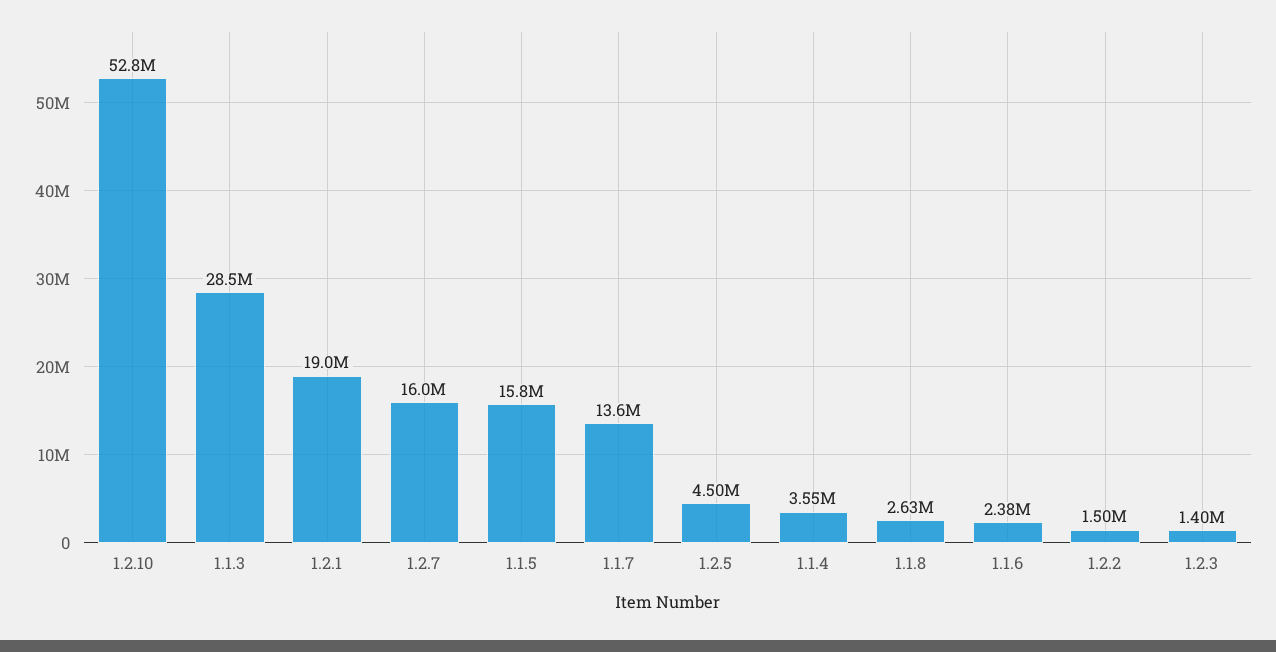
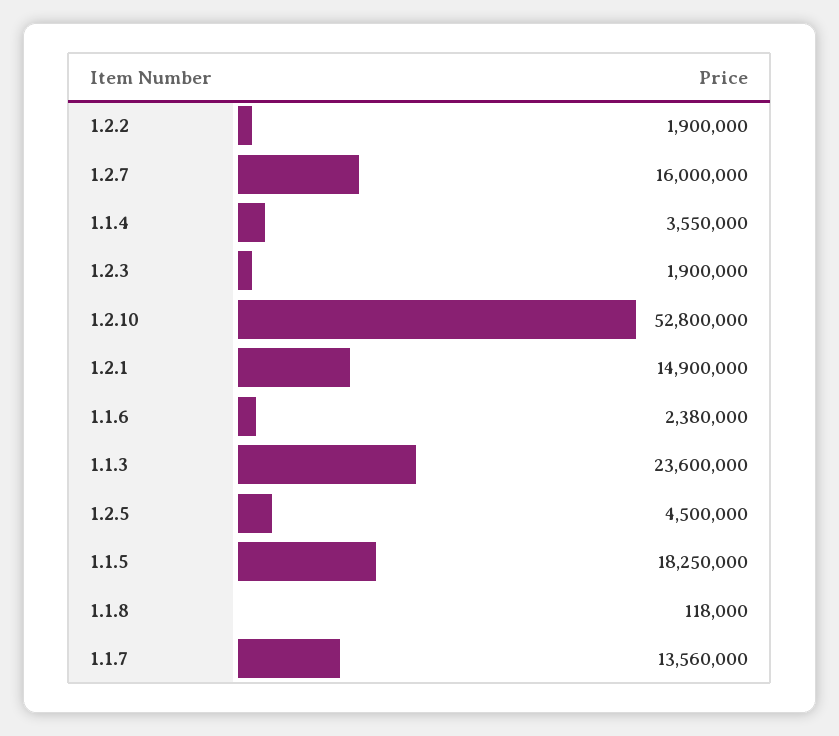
  {
    "1.2.10": 52800000,
-   "1.1.3": 28500000,
+   "1.1.3": 23600000,
-   "1.2.1": 19000000,
+   "1.2.1": 14900000,
    "1.2.7": 16000000,
-   "1.1.5": 15800000,
+   "1.1.5": 18250000,
    "1.1.7": 13560000,
    "1.2.5": 4500000,
    "1.1.4": 3550000,
-   "1.1.8": 2630000,
+   "1.1.8": 118000,
    "1.1.6": 2380000,
-   "1.2.2": 1500000,
+   "1.2.2": 1900000,
-   "1.2.3": 1400000
+   "1.2.3": 1900000
  }

